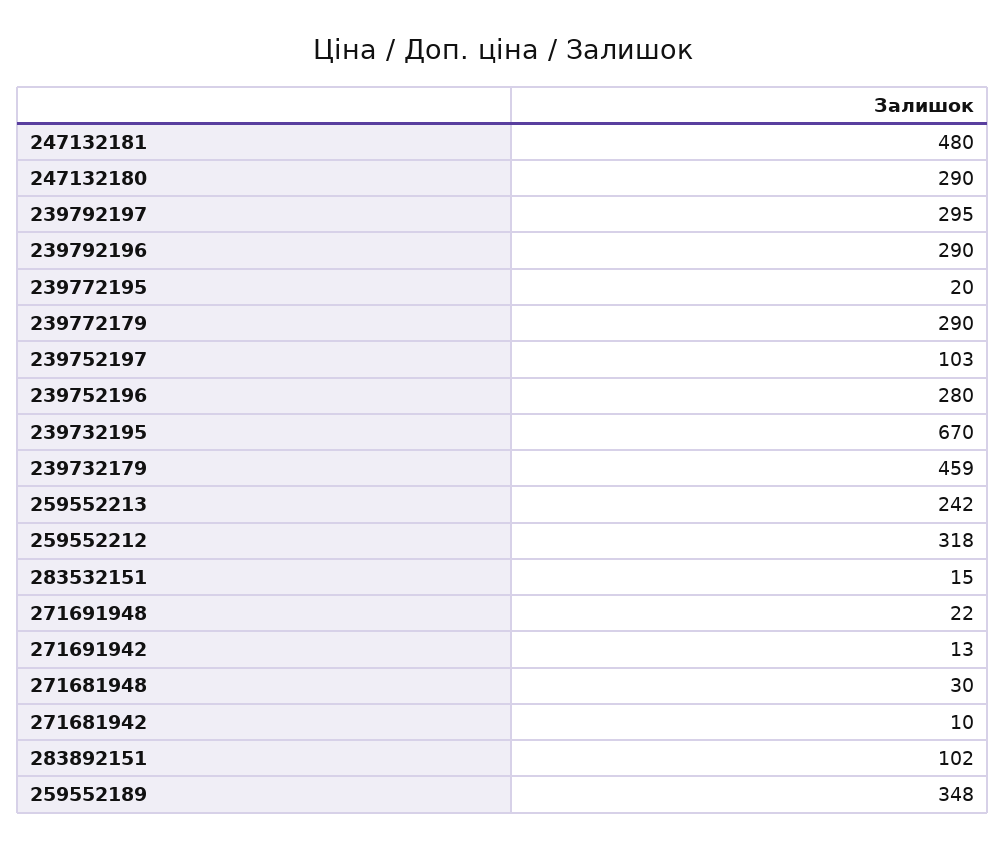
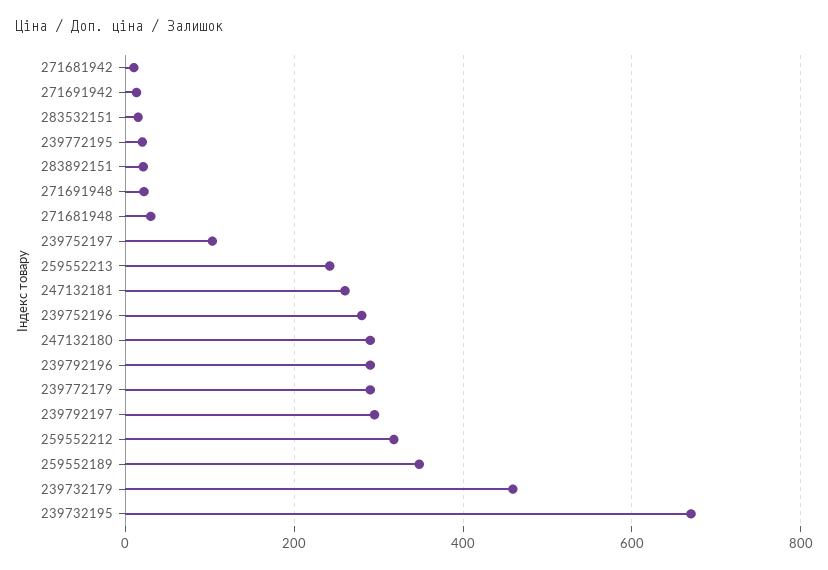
  {
-   "247132181": 480,
+   "247132181": 260,
    "247132180": 290,
    "239792197": 295,
    "239792196": 290,
    "239772195": 20,
    "239772179": 290,
    "239752197": 103,
    "239752196": 280,
    "239732195": 670,
    "239732179": 459,
    "259552213": 242,
    "259552212": 318,
    "283532151": 15,
    "271691948": 22,
    "271691942": 13,
    "271681948": 30,
    "271681942": 10,
-   "283892151": 102,
+   "283892151": 20,
    "259552189": 348
  }

